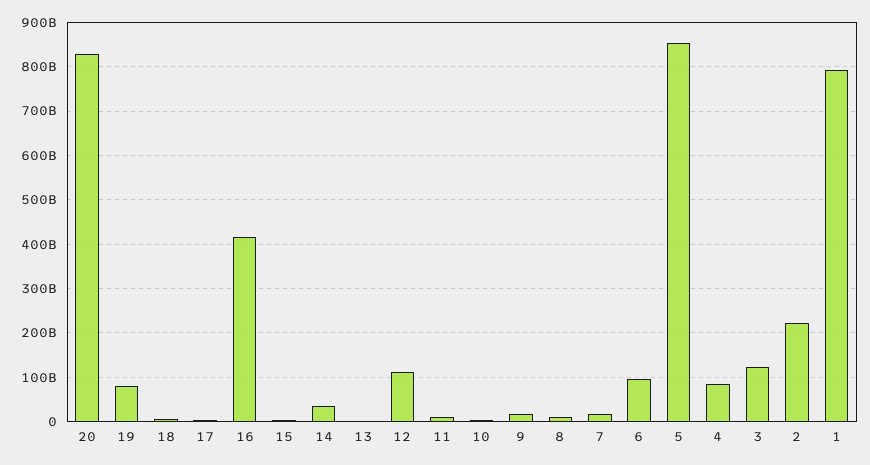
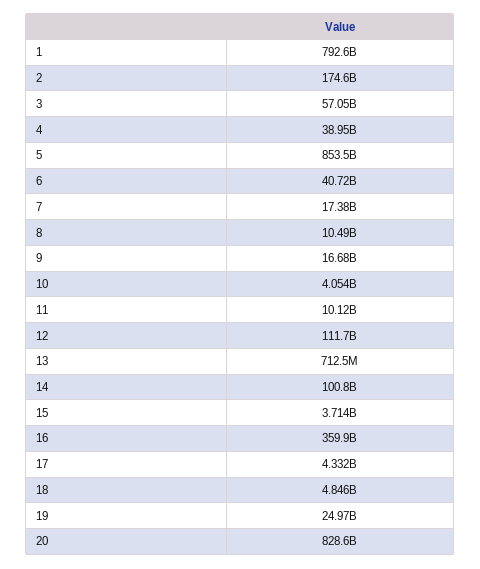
  {
    "20": 828600000000,
-   "19": 80000000000,
+   "19": 24970000000,
    "18": 4846000000,
    "17": 4332000000,
-   "16": 420000000000,
+   "16": 359900000000,
    "15": 3714000000,
-   "14": 40000000000,
+   "14": 100800000000,
    "13": 712500000,
    "12": 111700000000,
    "11": 10120000000,
    "10": 4054000000,
    "9": 16680000000,
    "8": 10490000000,
    "7": 17380000000,
-   "6": 100000000000,
+   "6": 40720000000,
    "5": 853500000000,
-   "4": 80000000000,
+   "4": 38950000000,
-   "3": 120000000000,
+   "3": 57050000000,
-   "2": 220000000000,
+   "2": 174600000000,
    "1": 792600000000
  }

